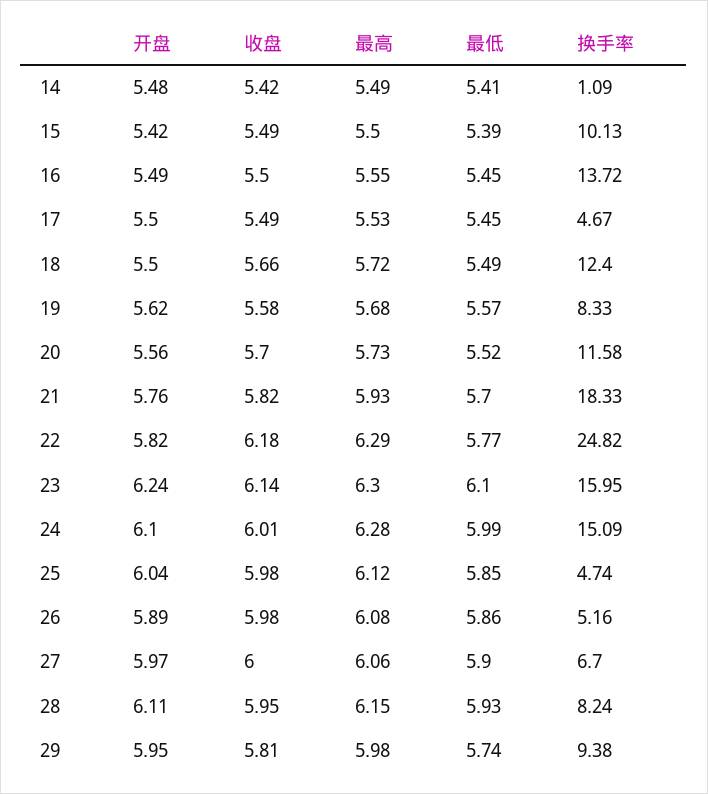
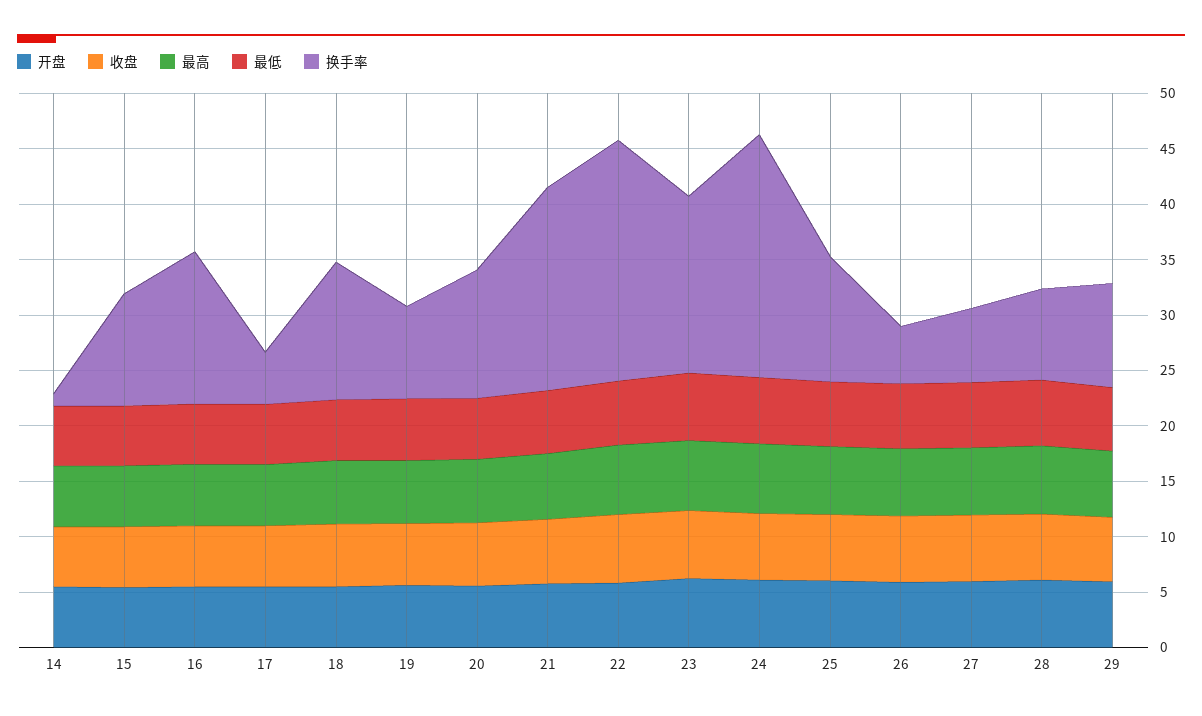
  {
    "开盘": {
      "14": 5.48,
      "15": 5.42,
      "16": 5.49,
      "17": 5.5,
      "18": 5.5,
      "19": 5.62,
      "20": 5.56,
      "21": 5.76,
      "22": 5.82,
      "23": 6.24,
      "24": 6.1,
      "25": 6.04,
      "26": 5.89,
      "27": 5.97,
      "28": 6.11,
      "29": 5.95
    },
    "收盘": {
      "14": 5.42,
      "15": 5.49,
      "16": 5.5,
      "17": 5.49,
      "18": 5.66,
      "19": 5.58,
      "20": 5.7,
      "21": 5.82,
      "22": 6.18,
      "23": 6.14,
      "24": 6.01,
      "25": 5.98,
      "26": 5.98,
      "27": 6,
      "28": 5.95,
      "29": 5.81
    },
    "最高": {
      "14": 5.49,
      "15": 5.5,
      "16": 5.55,
      "17": 5.53,
      "18": 5.72,
      "19": 5.68,
      "20": 5.73,
      "21": 5.93,
      "22": 6.29,
      "23": 6.3,
      "24": 6.28,
      "25": 6.12,
      "26": 6.08,
      "27": 6.06,
      "28": 6.15,
      "29": 5.98
    },
    "最低": {
      "14": 5.41,
      "15": 5.39,
      "16": 5.45,
      "17": 5.45,
      "18": 5.49,
      "19": 5.57,
      "20": 5.52,
      "21": 5.7,
      "22": 5.77,
      "23": 6.1,
      "24": 5.99,
      "25": 5.85,
      "26": 5.86,
      "27": 5.9,
      "28": 5.93,
      "29": 5.74
    },
    "换手率": {
      "14": 1.09,
      "15": 10.13,
      "16": 13.72,
      "17": 4.67,
      "18": 12.4,
      "19": 8.33,
      "20": 11.58,
      "21": 18.33,
-     "22": 24.82,
+     "22": 22,
      "23": 15.95,
-     "24": 15.09,
+     "24": 22,
-     "25": 4.74,
+     "25": 11,
      "26": 5.16,
      "27": 6.7,
      "28": 8.24,
      "29": 9.38
    }
  }

